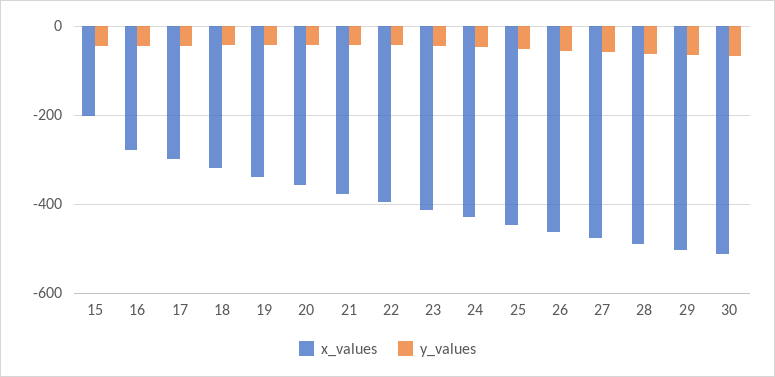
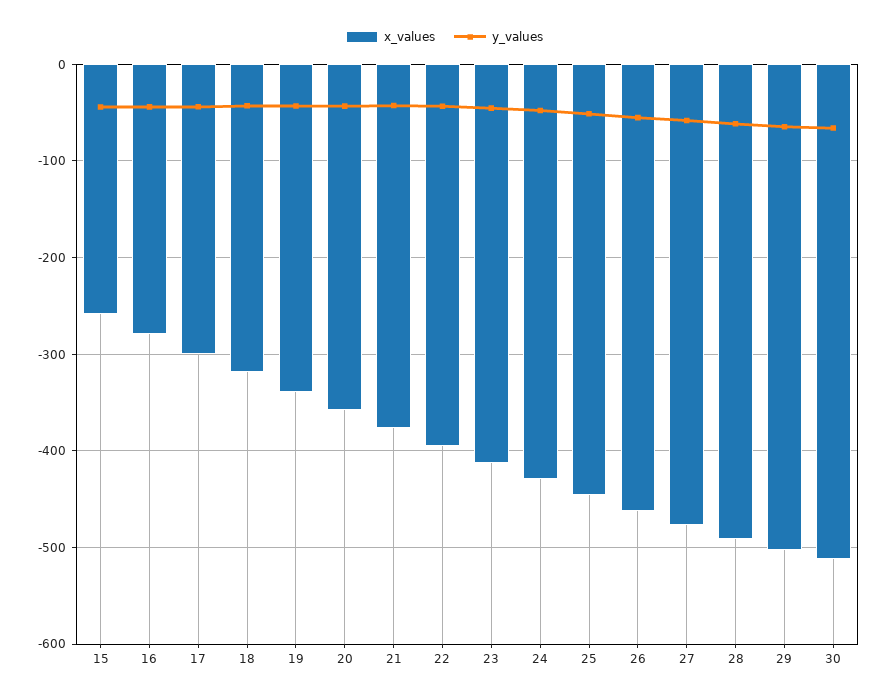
  {
    "x_values": {
-     "15": -200,
+     "15": -260,
      "16": -280,
      "17": -300,
      "18": -320,
      "19": -340,
      "20": -360,
      "21": -380,
      "22": -390,
      "23": -410,
      "24": -430,
      "25": -450,
      "26": -460,
      "27": -480,
      "28": -490,
      "29": -500,
      "30": -510
    },
    "y_values": {
      "15": -40,
      "16": -40,
      "17": -40,
      "18": -40,
      "19": -40,
      "20": -40,
      "21": -40,
      "22": -40,
      "23": -50,
      "24": -50,
      "25": -50,
      "26": -60,
      "27": -60,
      "28": -60,
      "29": -60,
      "30": -70
    }
  }

